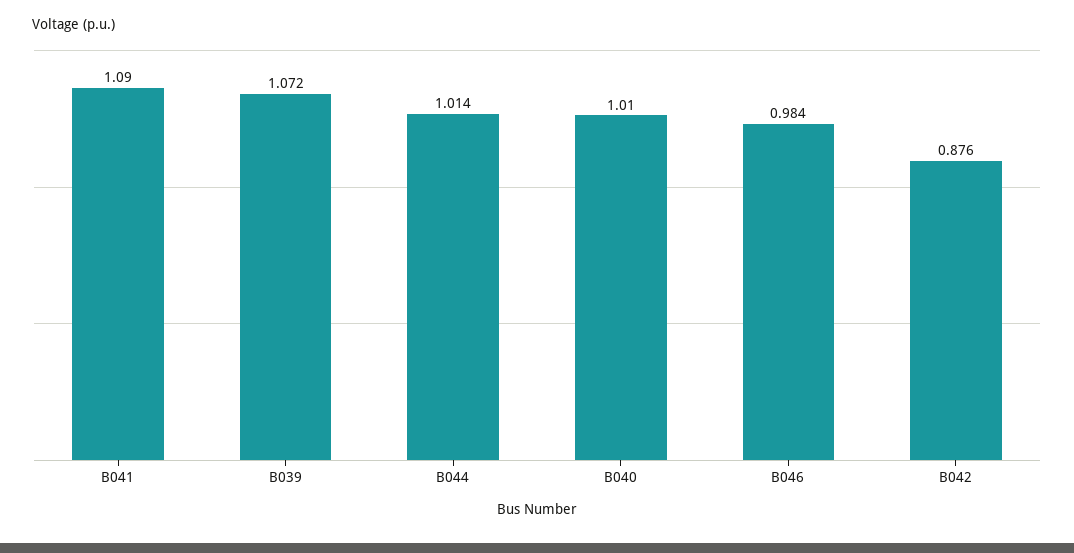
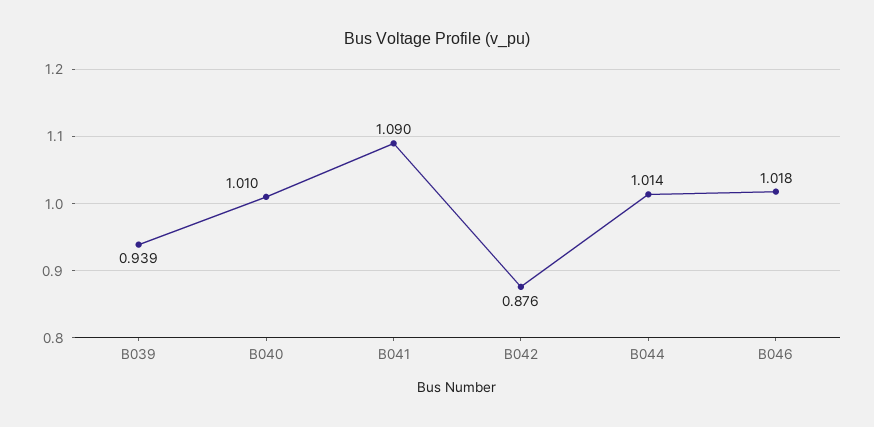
  {
    "B041": 1.09,
-   "B039": 1.072,
+   "B039": 0.939,
    "B044": 1.014,
    "B040": 1.01,
-   "B046": 0.984,
+   "B046": 1.018,
    "B042": 0.876
  }

